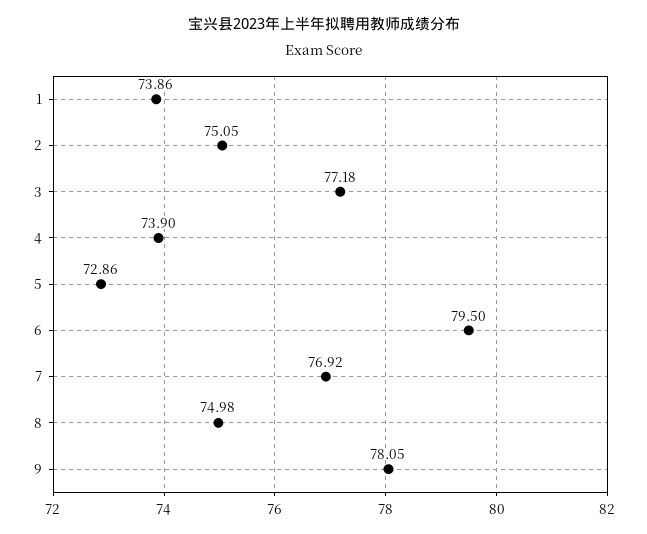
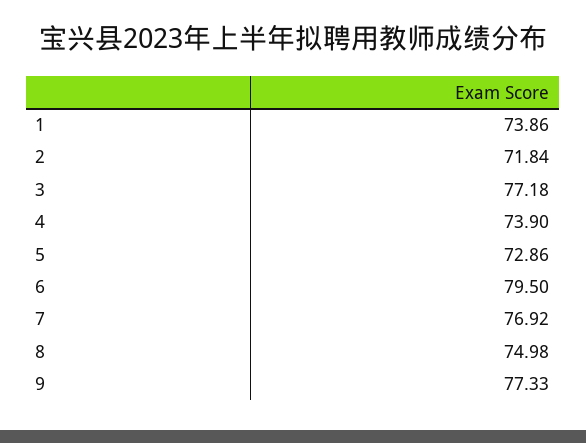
  {
    "1": 73.86,
-   "2": 75.05,
+   "2": 71.84,
    "3": 77.18,
    "4": 73.9,
    "5": 72.86,
    "6": 79.5,
    "7": 76.92,
    "8": 74.98,
-   "9": 78.05
+   "9": 77.33
  }

